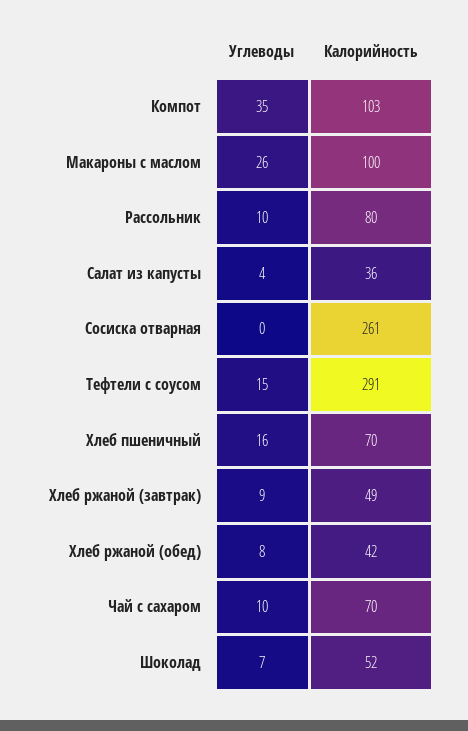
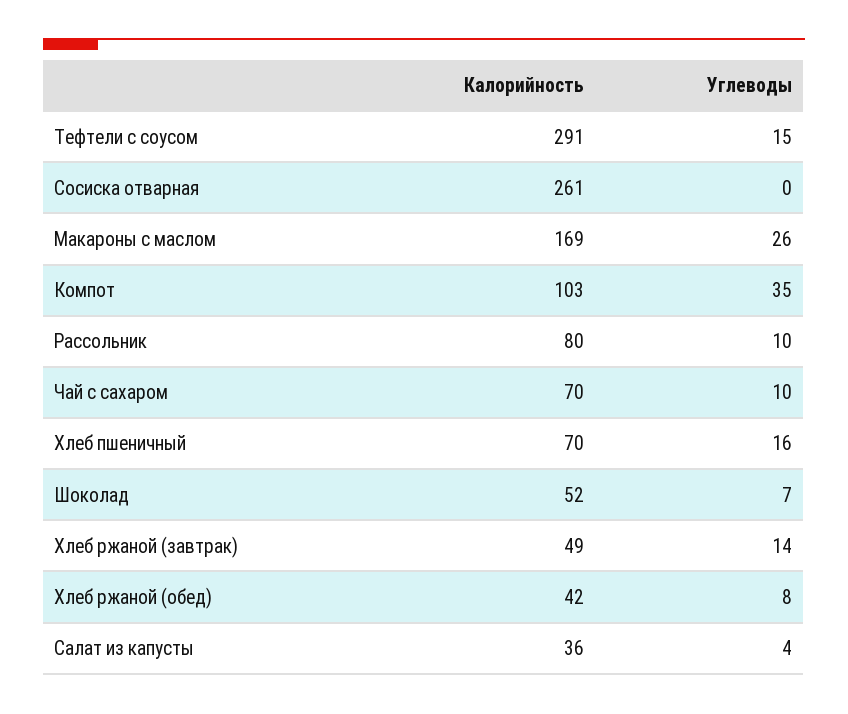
  {
    "Углеводы": {
      "Компот": 35,
      "Макароны с маслом": 26,
      "Рассольник": 10,
      "Салат из капусты": 4,
      "Сосиска отварная": 0,
      "Тефтели с соусом": 15,
      "Хлеб пшеничный": 16,
-     "Хлеб ржаной (завтрак)": 9,
+     "Хлеб ржаной (завтрак)": 14,
      "Хлеб ржаной (обед)": 8,
      "Чай с сахаром": 10,
      "Шоколад": 7
    },
    "Калорийность": {
      "Компот": 103,
-     "Макароны с маслом": 100,
+     "Макароны с маслом": 169,
      "Рассольник": 80,
      "Салат из капусты": 36,
      "Сосиска отварная": 261,
      "Тефтели с соусом": 291,
      "Хлеб пшеничный": 70,
      "Хлеб ржаной (завтрак)": 49,
      "Хлеб ржаной (обед)": 42,
      "Чай с сахаром": 70,
      "Шоколад": 52
    }
  }

